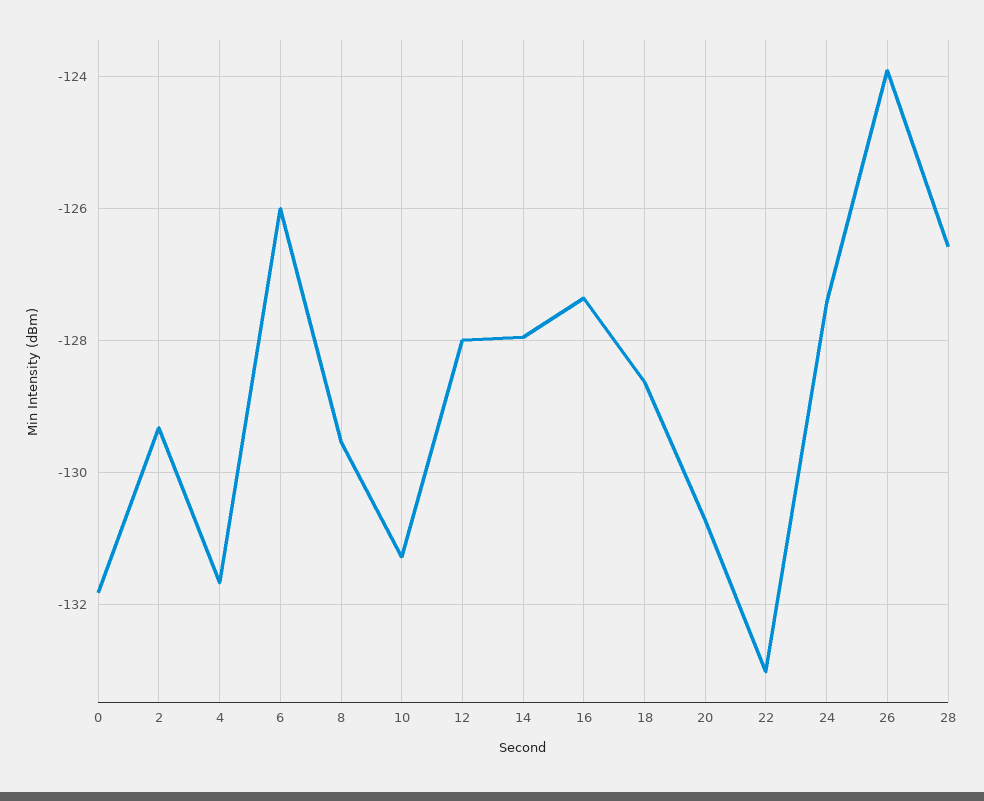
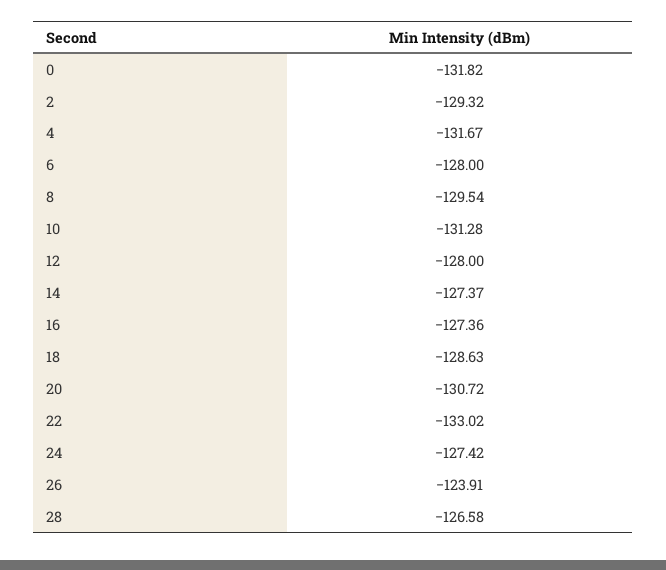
  {
    "0": -131.82,
    "2": -129.32,
    "4": -131.67,
-   "6": -126,
+   "6": -128,
    "8": -129.54,
    "10": -131.28,
    "12": -128,
-   "14": -128,
+   "14": -127.37,
    "16": -127.36,
    "18": -128.63,
    "20": -130.72,
    "22": -133.02,
    "24": -127.42,
    "26": -123.91,
    "28": -126.58
  }

